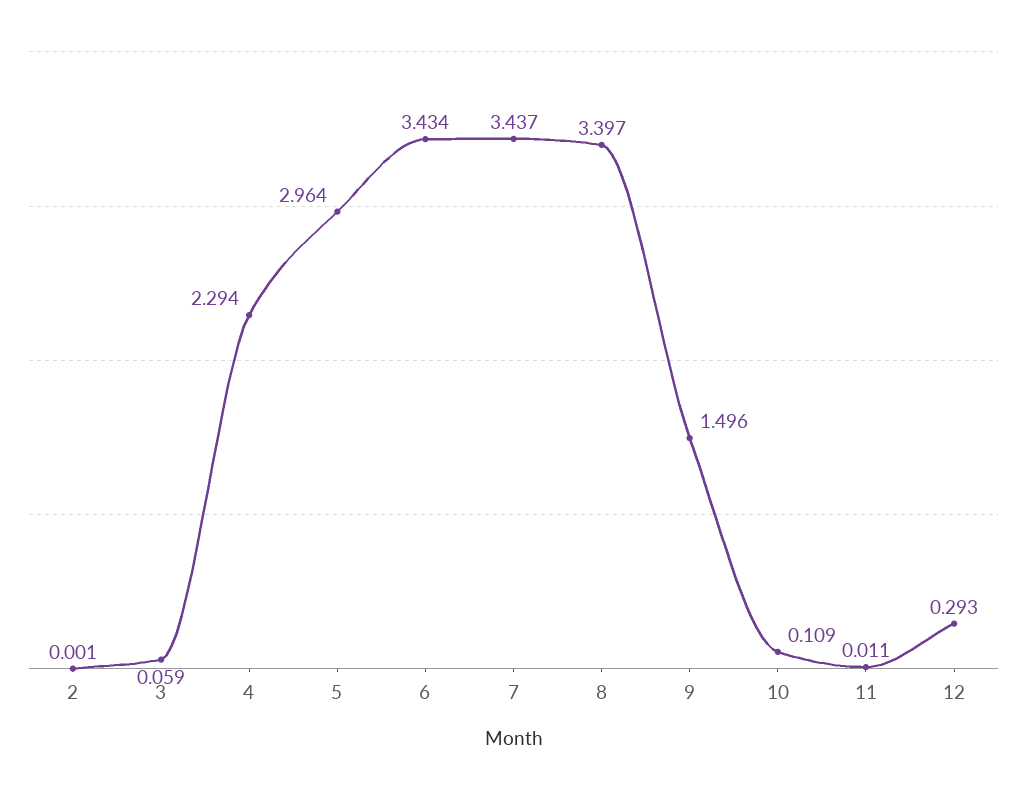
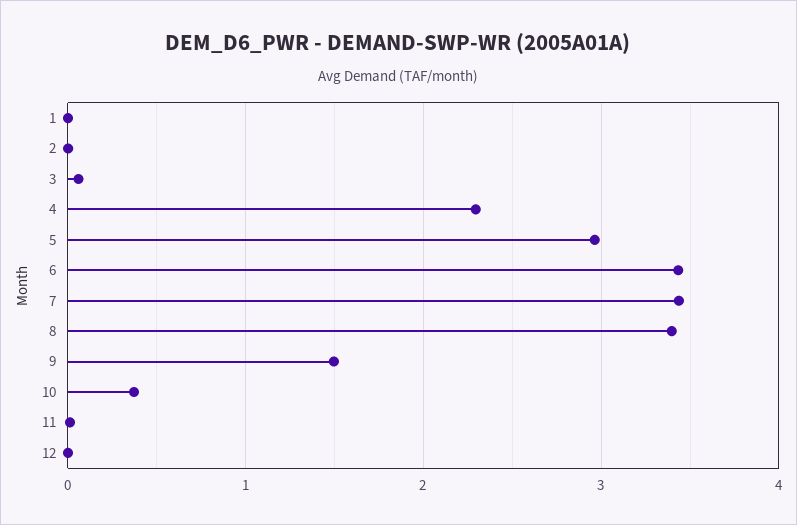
  {
    "2": 0.001,
    "3": 0.059,
    "4": 2.294,
    "5": 2.964,
    "6": 3.434,
    "7": 3.437,
    "8": 3.397,
    "9": 1.496,
-   "10": 0.109,
+   "10": 0.4,
    "11": 0.011,
-   "12": 0.293
+   "12": 0,
+   "1": 0
  }

